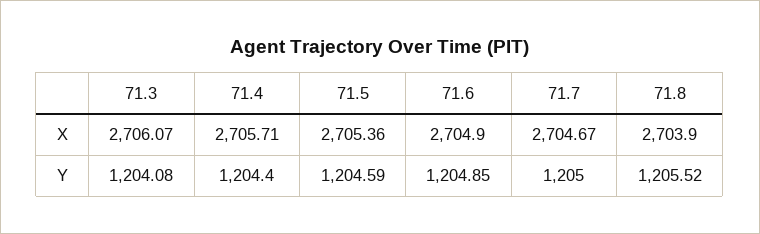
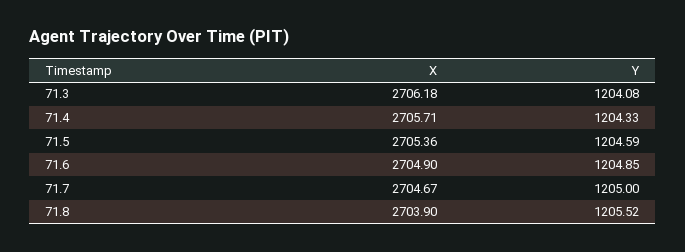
  {
    "71.3": {
-     "X": 2706.07,
+     "X": 2706.18,
      "Y": 1204.08
    },
    "71.4": {
      "X": 2705.71,
-     "Y": 1204.4
+     "Y": 1204.33
    },
    "71.5": {
      "X": 2705.36,
      "Y": 1204.59
    },
    "71.6": {
      "X": 2704.9,
      "Y": 1204.85
    },
    "71.7": {
      "X": 2704.67,
      "Y": 1205
    },
    "71.8": {
      "X": 2703.9,
      "Y": 1205.52
    }
  }

